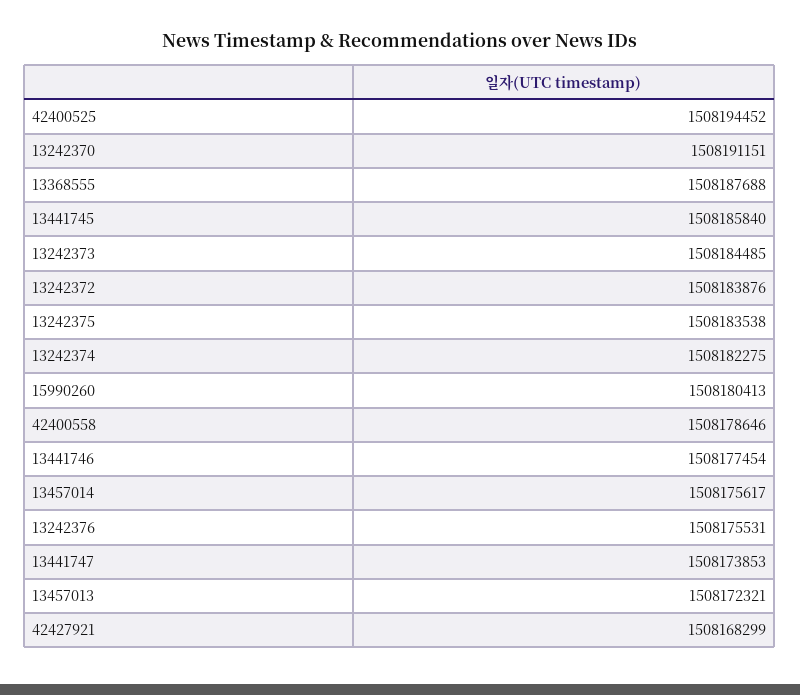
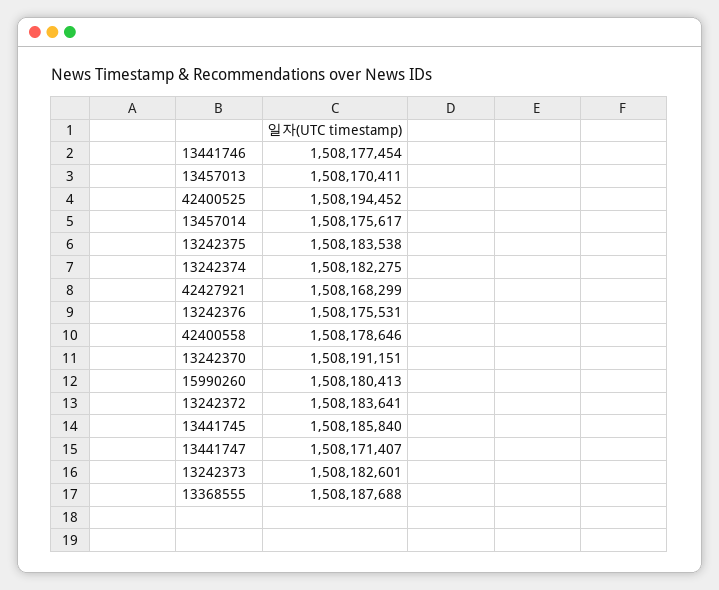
  {
    "42400525": 1508194452,
    "13242370": 1508191151,
    "13368555": 1508187688,
    "13441745": 1508185840,
-   "13242373": 1508184485,
+   "13242373": 1508182601,
-   "13242372": 1508183876,
+   "13242372": 1508183641,
    "13242375": 1508183538,
    "13242374": 1508182275,
    "15990260": 1508180413,
    "42400558": 1508178646,
    "13441746": 1508177454,
    "13457014": 1508175617,
    "13242376": 1508175531,
-   "13441747": 1508173853,
+   "13441747": 1508171407,
-   "13457013": 1508172321,
+   "13457013": 1508170411,
    "42427921": 1508168299
  }

